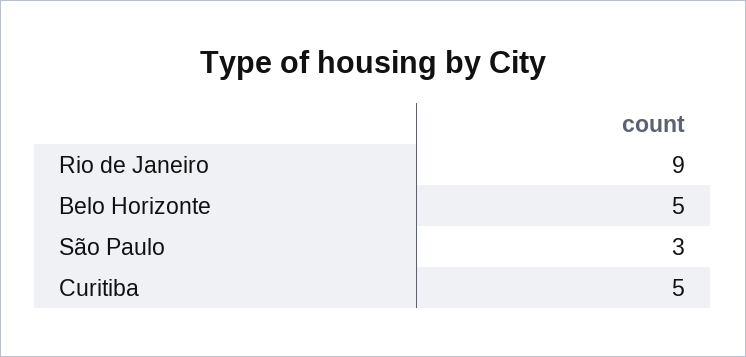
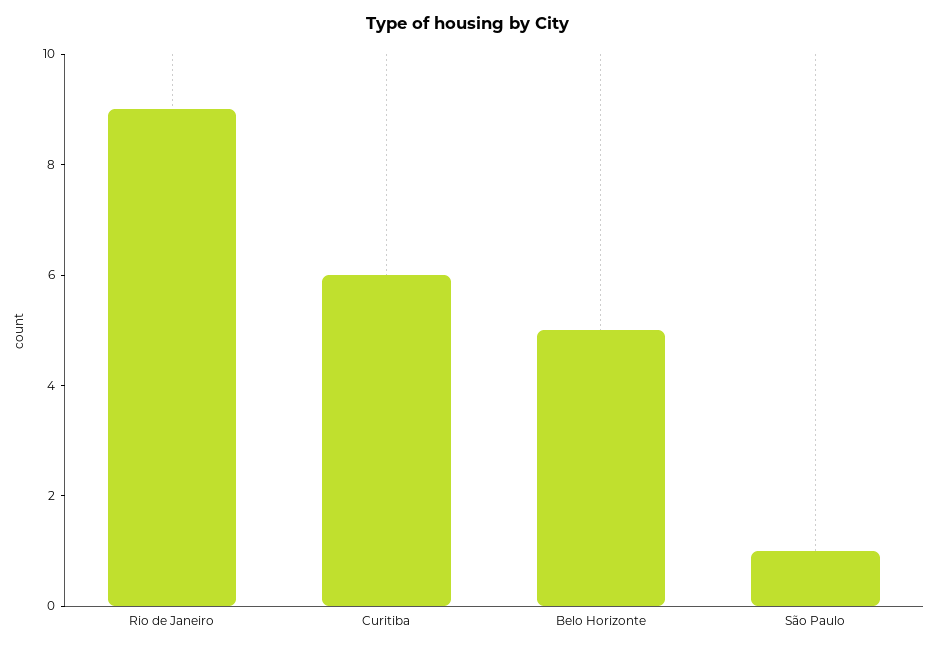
  {
    "Rio de Janeiro": 9,
    "Belo Horizonte": 5,
-   "São Paulo": 3,
+   "São Paulo": 1,
-   "Curitiba": 5
+   "Curitiba": 6
  }

